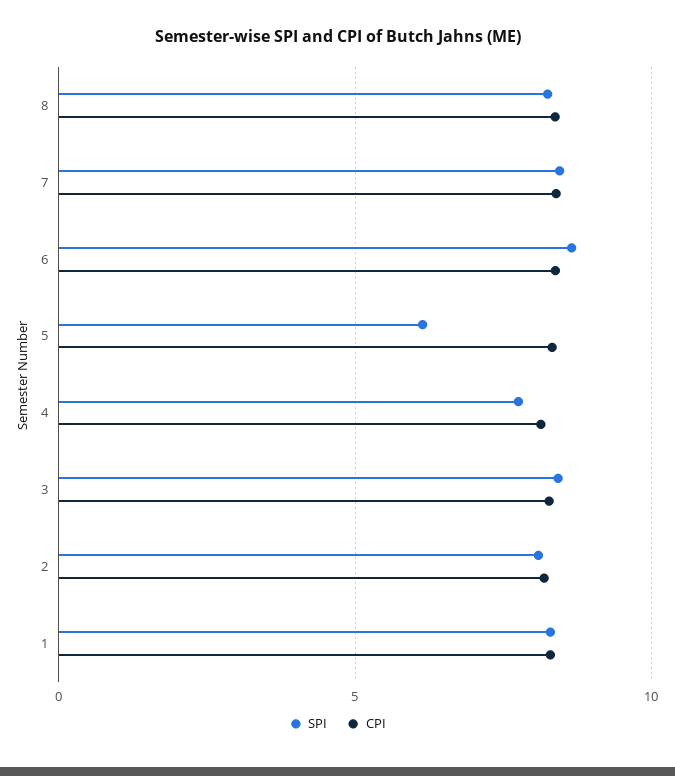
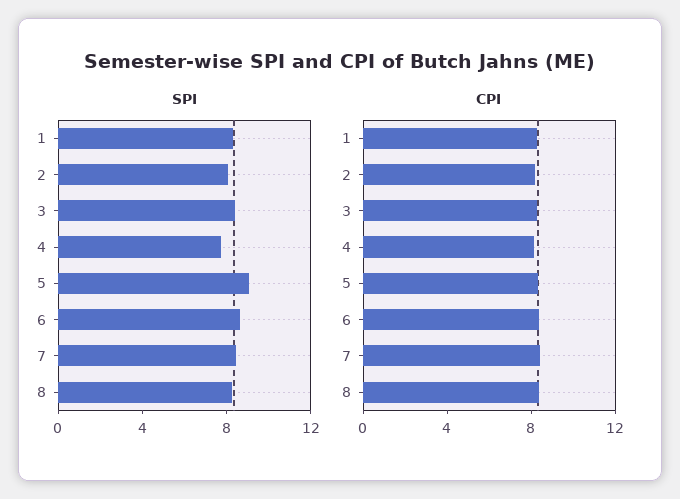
  {
    "SPI": {
      "8": 8.5,
      "7": 8.5,
      "6": 8.5,
-     "5": 6,
+     "5": 9,
      "4": 8,
      "3": 8.5,
      "2": 8,
      "1": 8.5
    },
    "CPI": {
      "8": 8.5,
      "7": 8.5,
      "6": 8.5,
      "5": 8.5,
      "4": 8,
      "3": 8.5,
      "2": 8,
      "1": 8.5
    }
  }

